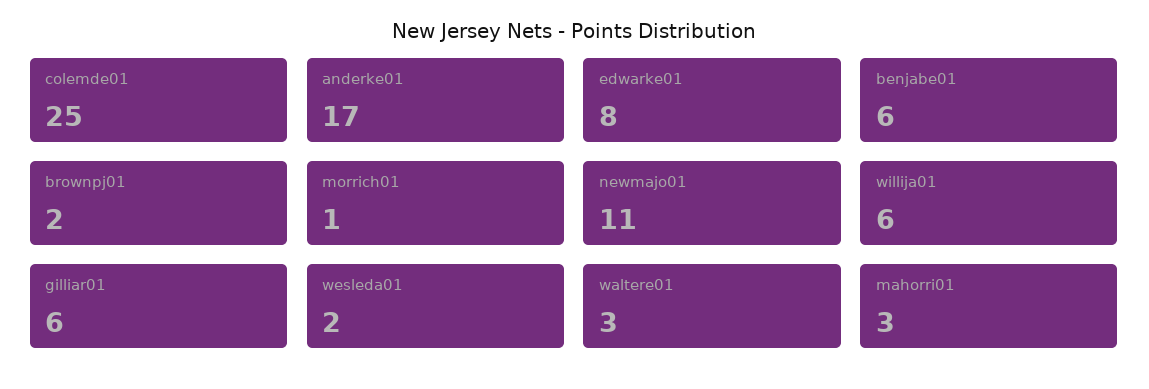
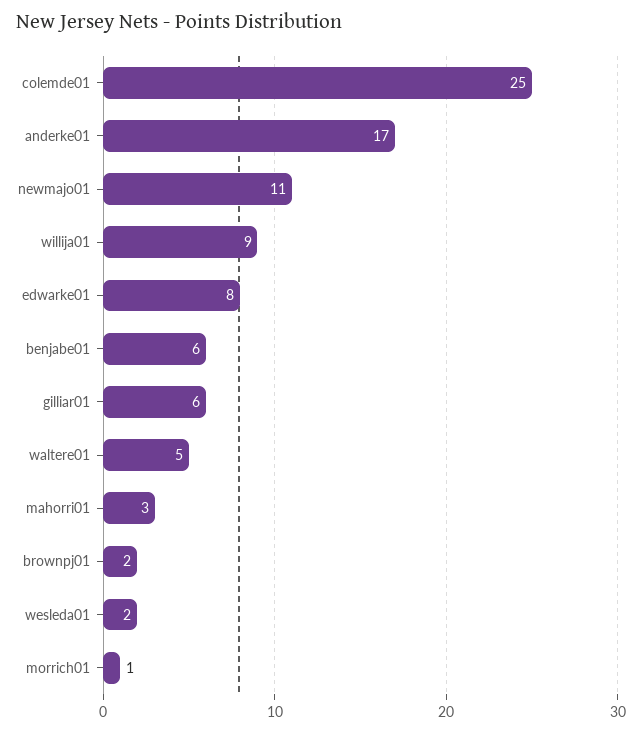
  {
    "colemde01": 25,
    "anderke01": 17,
    "edwarke01": 8,
    "benjabe01": 6,
    "brownpj01": 2,
    "morrich01": 1,
    "newmajo01": 11,
-   "willija01": 6,
+   "willija01": 9,
    "gilliar01": 6,
    "wesleda01": 2,
-   "waltere01": 3,
+   "waltere01": 5,
    "mahorri01": 3
  }

